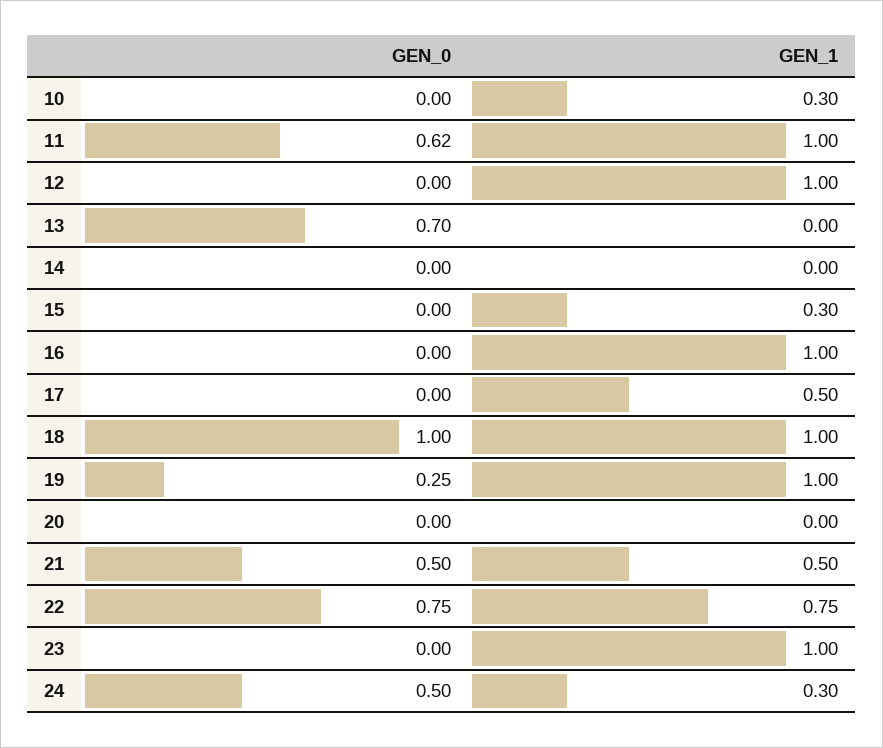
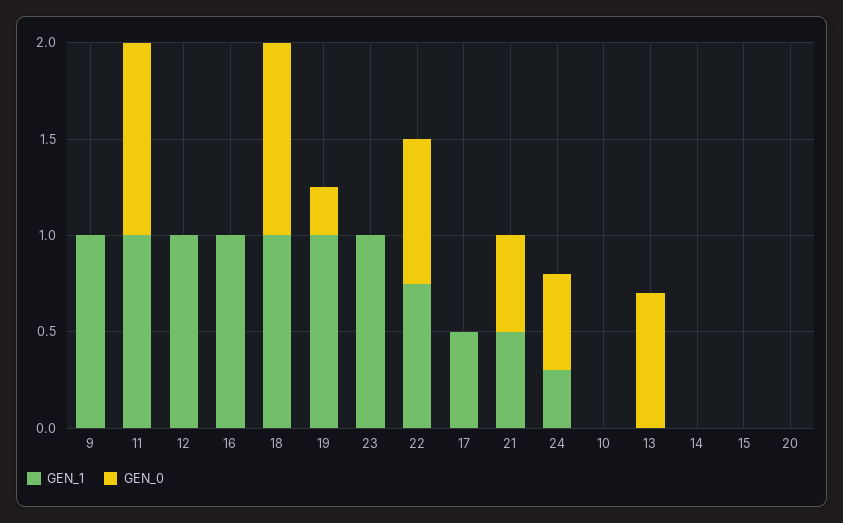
  {
    "GEN_0": {
      "10": 0,
-     "11": 0.62,
+     "11": 1,
      "12": 0,
      "13": 0.7,
      "14": 0,
      "15": 0,
      "16": 0,
      "17": 0,
      "18": 1,
      "19": 0.25,
      "20": 0,
      "21": 0.5,
      "22": 0.75,
      "23": 0,
-     "24": 0.5
+     "24": 0.5,
+     "9": 0
    },
    "GEN_1": {
-     "10": 0.3,
+     "10": 0,
      "11": 1,
      "12": 1,
      "13": 0,
      "14": 0,
-     "15": 0.3,
+     "15": 0,
      "16": 1,
      "17": 0.5,
      "18": 1,
      "19": 1,
      "20": 0,
      "21": 0.5,
      "22": 0.75,
      "23": 1,
-     "24": 0.3
+     "24": 0.3,
+     "9": 1
    }
  }

